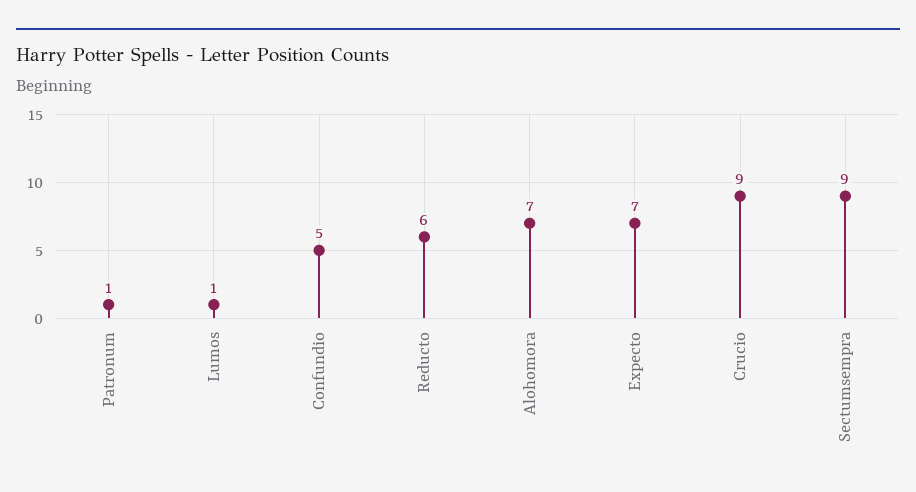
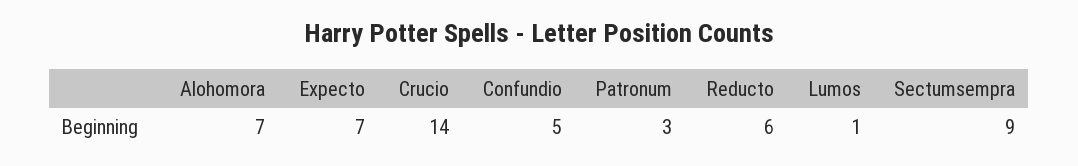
  {
-   "Patronum": 1,
+   "Patronum": 3,
    "Lumos": 1,
    "Confundio": 5,
    "Reducto": 6,
    "Alohomora": 7,
    "Expecto": 7,
-   "Crucio": 9,
+   "Crucio": 14,
    "Sectumsempra": 9
  }

